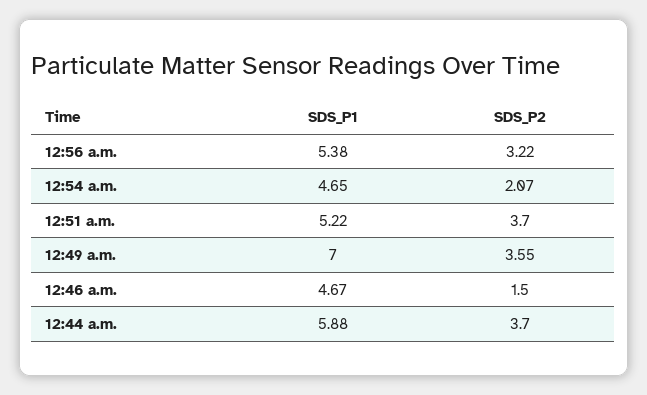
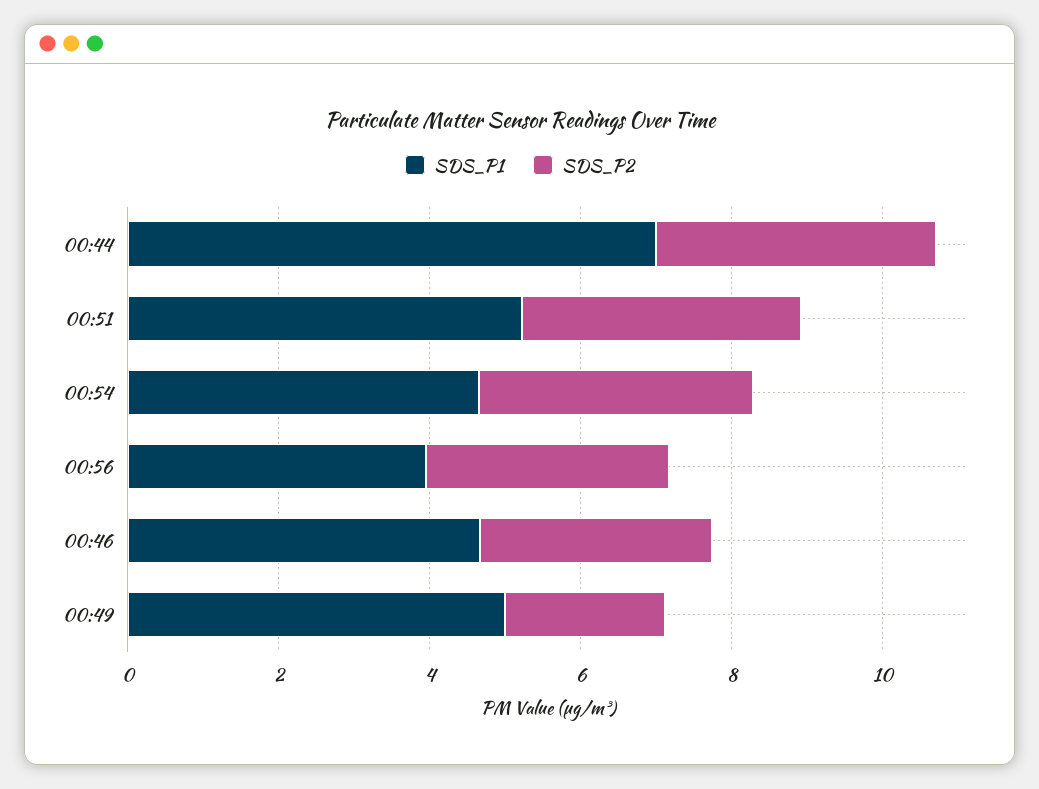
  {
    "SDS_P1": {
-     "12:56 a.m.": 5.38,
+     "12:56 a.m.": 4,
      "12:54 a.m.": 4.65,
      "12:51 a.m.": 5.22,
-     "12:49 a.m.": 7,
+     "12:49 a.m.": 5,
      "12:46 a.m.": 4.67,
-     "12:44 a.m.": 5.88
+     "12:44 a.m.": 7
    },
    "SDS_P2": {
      "12:56 a.m.": 3.22,
-     "12:54 a.m.": 2.07,
+     "12:54 a.m.": 3.5,
      "12:51 a.m.": 3.7,
-     "12:49 a.m.": 3.55,
+     "12:49 a.m.": 2,
-     "12:46 a.m.": 1.5,
+     "12:46 a.m.": 3,
      "12:44 a.m.": 3.7
    }
  }

